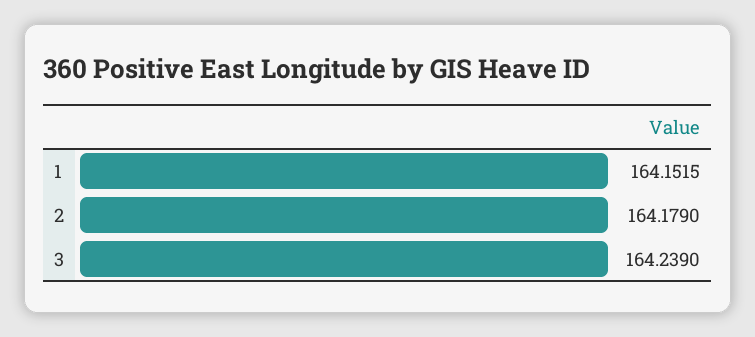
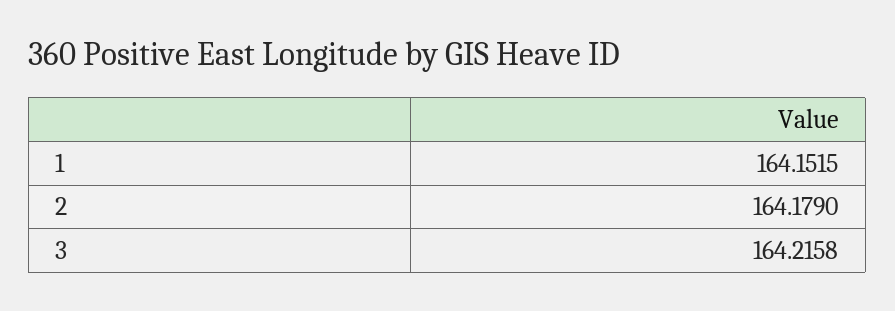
  {
    "1": 164.1515,
    "2": 164.179,
-   "3": 164.239
+   "3": 164.2158
  }

